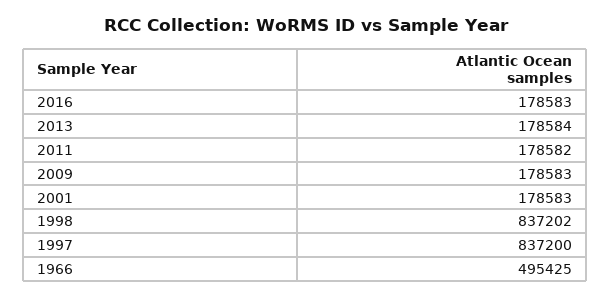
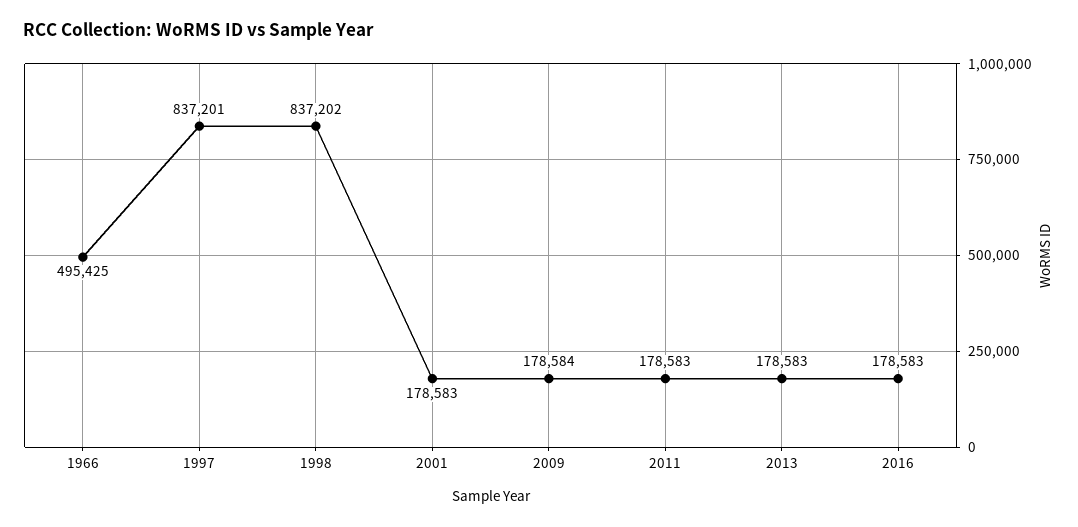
  {
    "2016": 178583,
-   "2013": 178584,
+   "2013": 178583,
-   "2011": 178582,
+   "2011": 178583,
-   "2009": 178583,
+   "2009": 178584,
    "2001": 178583,
    "1998": 837202,
-   "1997": 837200,
+   "1997": 837201,
    "1966": 495425
  }

